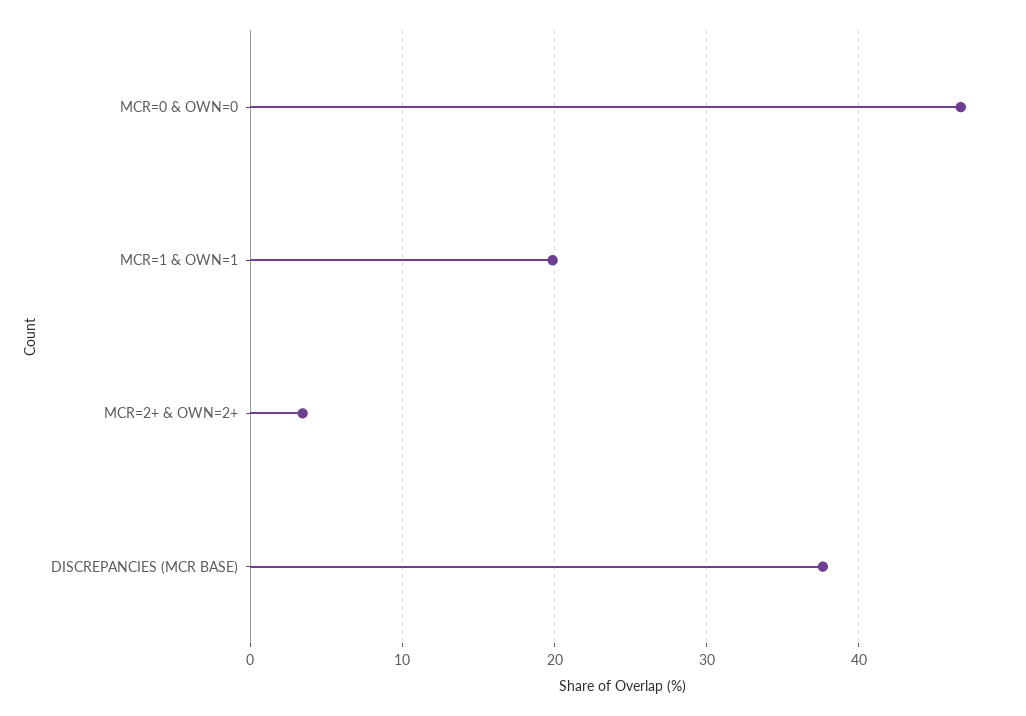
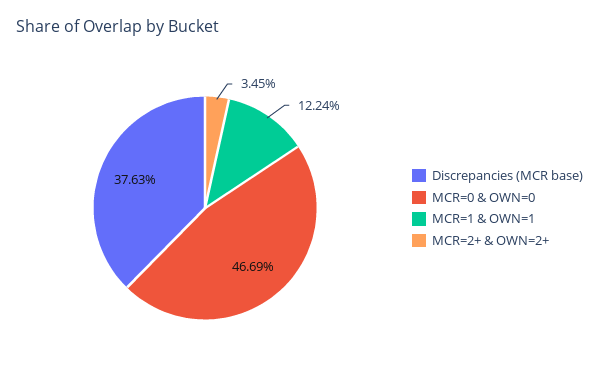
  {
    "MCR=0 & OWN=0": 46.69,
-   "MCR=1 & OWN=1": 20,
+   "MCR=1 & OWN=1": 12.24,
    "MCR=2+ & OWN=2+": 3.45,
    "DISCREPANCIES (MCR BASE)": 37.63
  }

